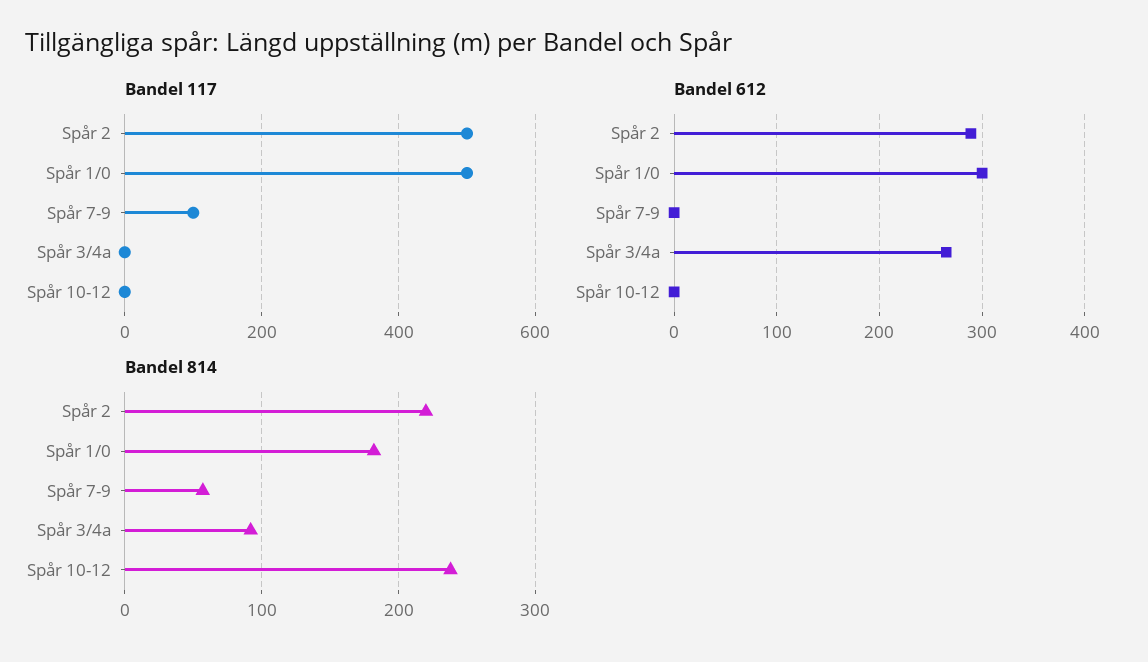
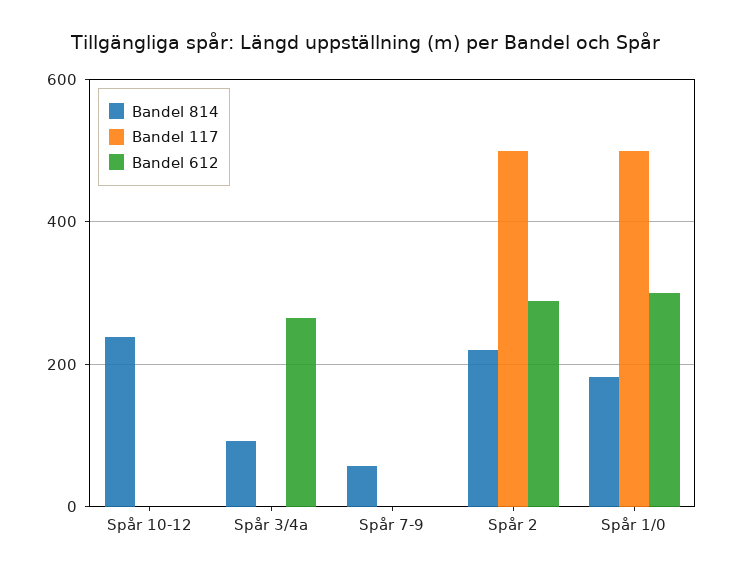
  {
    "Bandel 117": {
      "Spår 2": 500,
      "Spår 1/0": 500,
-     "Spår 7-9": 100,
+     "Spår 7-9": 0,
      "Spår 3/4a": 0,
      "Spår 10-12": 0
    },
    "Bandel 612": {
      "Spår 2": 290,
      "Spår 1/0": 300,
      "Spår 7-9": 0,
      "Spår 3/4a": 270,
      "Spår 10-12": 0
    },
    "Bandel 814": {
      "Spår 2": 220,
      "Spår 1/0": 180,
      "Spår 7-9": 60,
      "Spår 3/4a": 90,
      "Spår 10-12": 240
    }
  }

